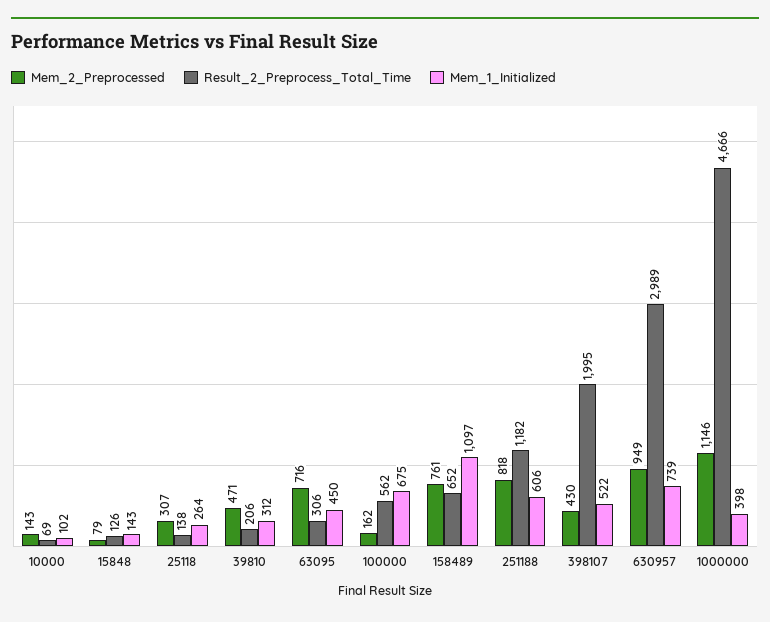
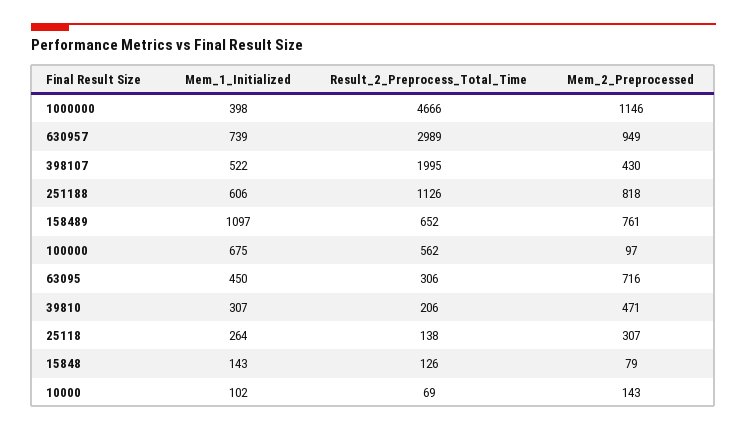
  {
    "Mem_2_Preprocessed": {
      "10000": 143,
      "15848": 79,
      "25118": 307,
      "39810": 471,
      "63095": 716,
-     "100000": 162,
+     "100000": 97,
      "158489": 761,
      "251188": 818,
      "398107": 430,
      "630957": 949,
      "1000000": 1146
    },
    "Result_2_Preprocess_Total_Time": {
      "10000": 69,
      "15848": 126,
      "25118": 138,
      "39810": 206,
      "63095": 306,
      "100000": 562,
      "158489": 652,
-     "251188": 1182,
+     "251188": 1126,
      "398107": 1995,
      "630957": 2989,
      "1000000": 4666
    },
    "Mem_1_Initialized": {
      "10000": 102,
      "15848": 143,
      "25118": 264,
-     "39810": 312,
+     "39810": 307,
      "63095": 450,
      "100000": 675,
      "158489": 1097,
      "251188": 606,
      "398107": 522,
      "630957": 739,
      "1000000": 398
    }
  }

